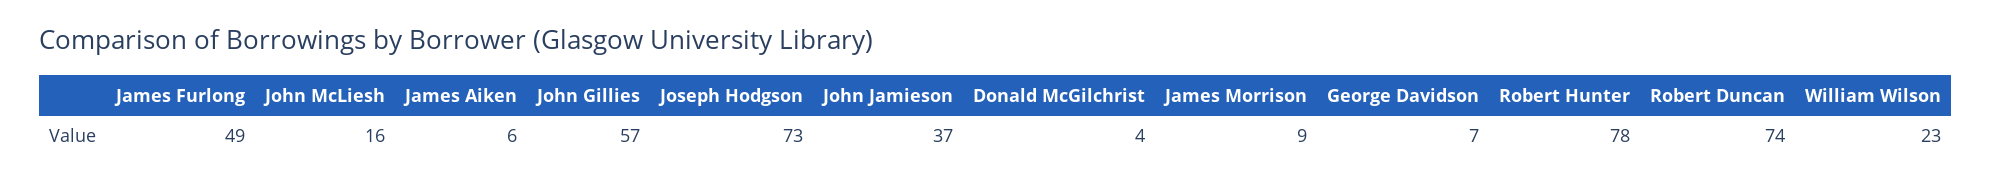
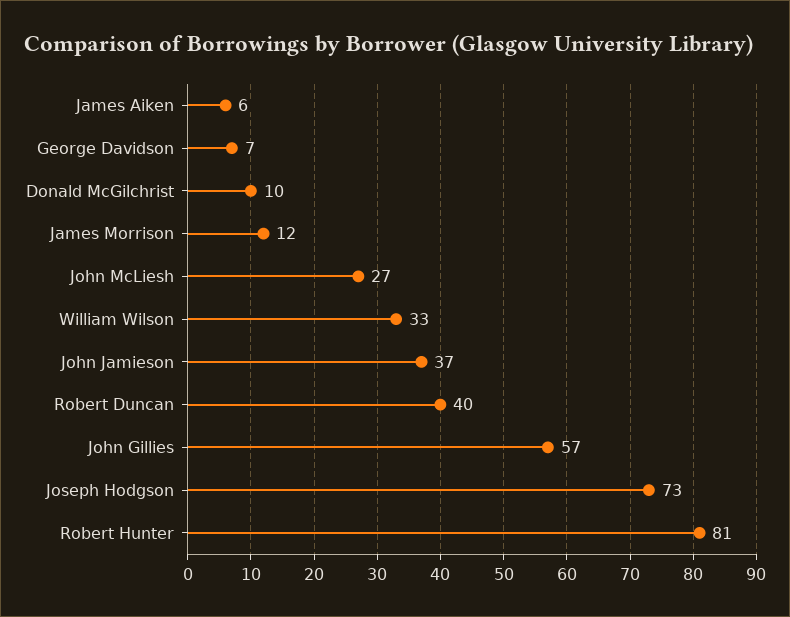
  {
-   "James Furlong": 49,
-   "John McLiesh": 16,
+   "John McLiesh": 27,
    "James Aiken": 6,
    "John Gillies": 57,
    "Joseph Hodgson": 73,
    "John Jamieson": 37,
-   "Donald McGilchrist": 4,
+   "Donald McGilchrist": 10,
-   "James Morrison": 9,
+   "James Morrison": 12,
    "George Davidson": 7,
-   "Robert Hunter": 78,
+   "Robert Hunter": 81,
-   "Robert Duncan": 74,
+   "Robert Duncan": 40,
-   "William Wilson": 23
+   "William Wilson": 33
  }

